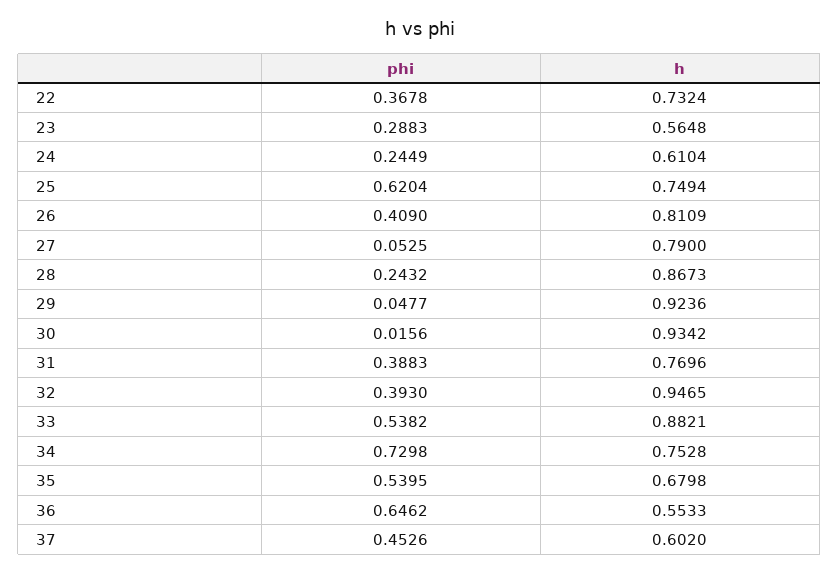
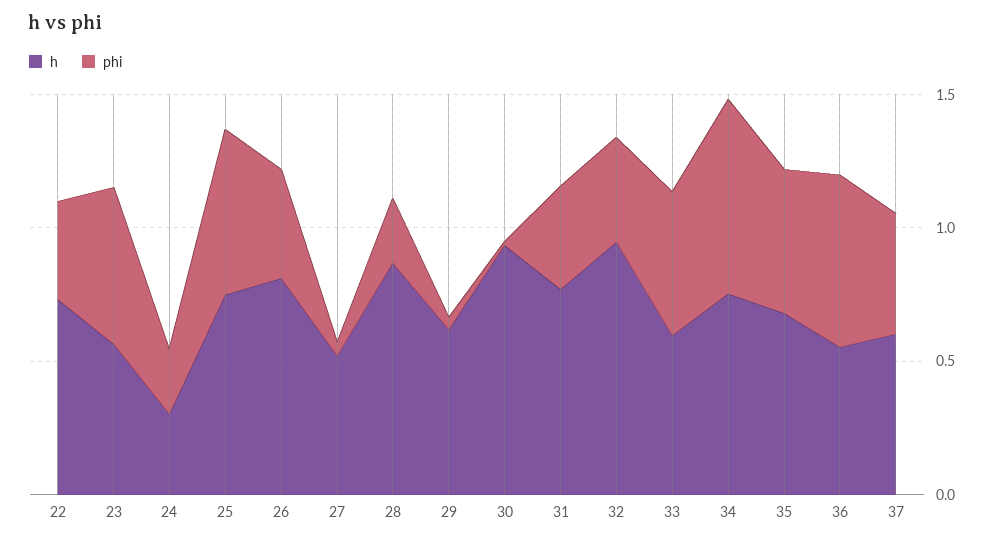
  {
    "phi": {
      "22": 0.3678,
-     "23": 0.2883,
+     "23": 0.6,
      "24": 0.2449,
      "25": 0.6204,
      "26": 0.409,
      "27": 0.0525,
      "28": 0.2432,
      "29": 0.0477,
      "30": 0.0156,
      "31": 0.3883,
      "32": 0.393,
      "33": 0.5382,
      "34": 0.7298,
      "35": 0.5395,
      "36": 0.6462,
      "37": 0.4526
    },
    "h": {
      "22": 0.7324,
      "23": 0.5648,
-     "24": 0.6104,
+     "24": 0.3,
      "25": 0.7494,
      "26": 0.8109,
-     "27": 0.79,
+     "27": 0.5,
      "28": 0.8673,
-     "29": 0.9236,
+     "29": 0.6,
      "30": 0.9342,
      "31": 0.7696,
      "32": 0.9465,
-     "33": 0.8821,
+     "33": 0.6,
      "34": 0.7528,
      "35": 0.6798,
      "36": 0.5533,
      "37": 0.602
    }
  }

